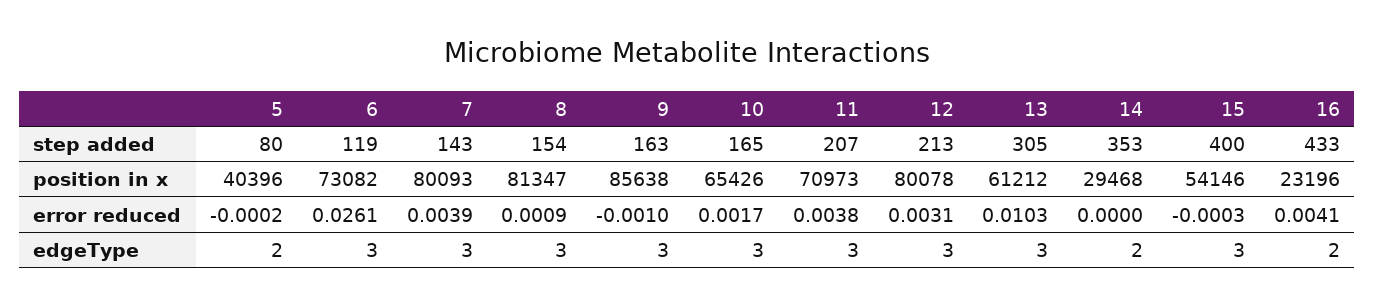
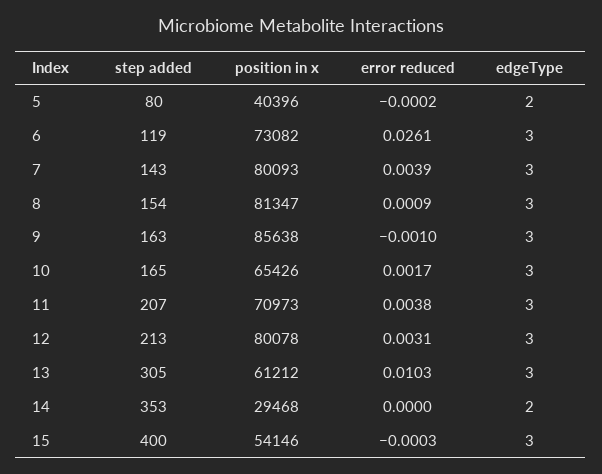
  {
    "5": {
      "step added": 80,
      "position in x": 40396,
      "error reduced": -0.0002,
      "edgeType": 2
    },
    "6": {
      "step added": 119,
      "position in x": 73082,
      "error reduced": 0.0261,
      "edgeType": 3
    },
    "7": {
      "step added": 143,
      "position in x": 80093,
      "error reduced": 0.0039,
      "edgeType": 3
    },
    "8": {
      "step added": 154,
      "position in x": 81347,
      "error reduced": 0.0009,
      "edgeType": 3
    },
    "9": {
      "step added": 163,
      "position in x": 85638,
      "error reduced": -0.001,
      "edgeType": 3
    },
    "10": {
      "step added": 165,
      "position in x": 65426,
      "error reduced": 0.0017,
      "edgeType": 3
    },
    "11": {
      "step added": 207,
      "position in x": 70973,
      "error reduced": 0.0038,
      "edgeType": 3
    },
    "12": {
      "step added": 213,
      "position in x": 80078,
      "error reduced": 0.0031,
      "edgeType": 3
    },
    "13": {
      "step added": 305,
      "position in x": 61212,
      "error reduced": 0.0103,
      "edgeType": 3
    },
    "14": {
      "step added": 353,
      "position in x": 29468,
      "error reduced": 0,
      "edgeType": 2
    },
    "15": {
      "step added": 400,
      "position in x": 54146,
      "error reduced": -0.0003,
      "edgeType": 3
-   },
+   }
-   "16": {
-     "step added": 433,
-     "position in x": 23196,
-     "error reduced": 0.0041,
-     "edgeType": 2
-   }
  }

